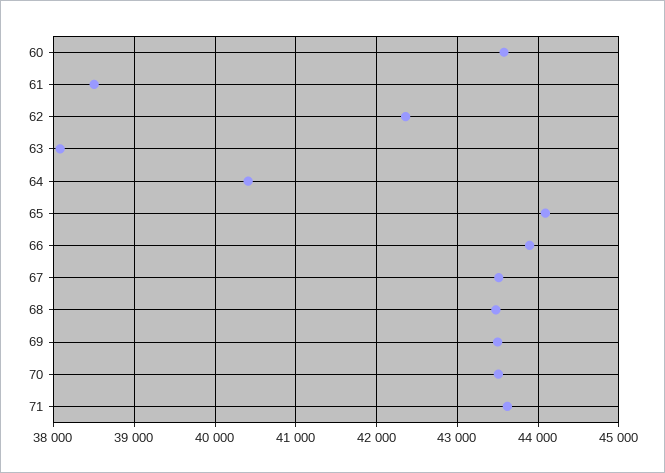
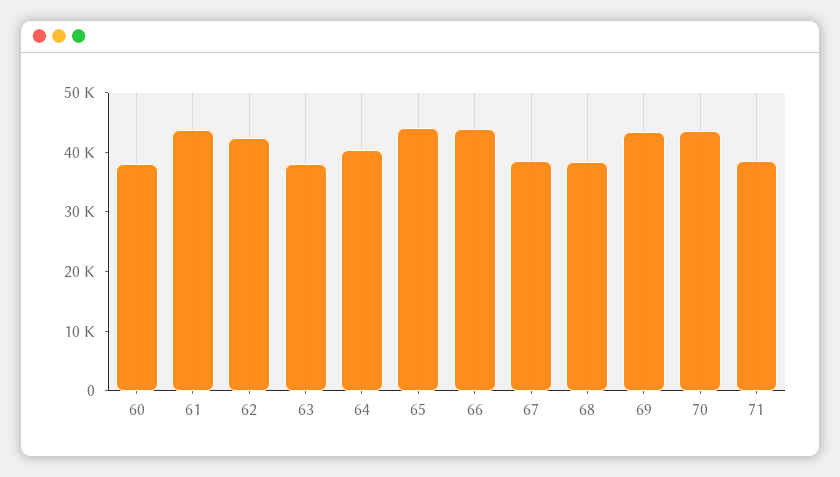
  {
-   "60": 43600,
+   "60": 38000,
-   "61": 38500,
+   "61": 44000,
    "62": 42400,
    "63": 38100,
    "64": 40400,
    "65": 44100,
    "66": 43900,
-   "67": 43500,
+   "67": 38000,
-   "68": 43500,
+   "68": 38000,
    "69": 43500,
    "70": 43500,
-   "71": 43600
+   "71": 38000
  }

